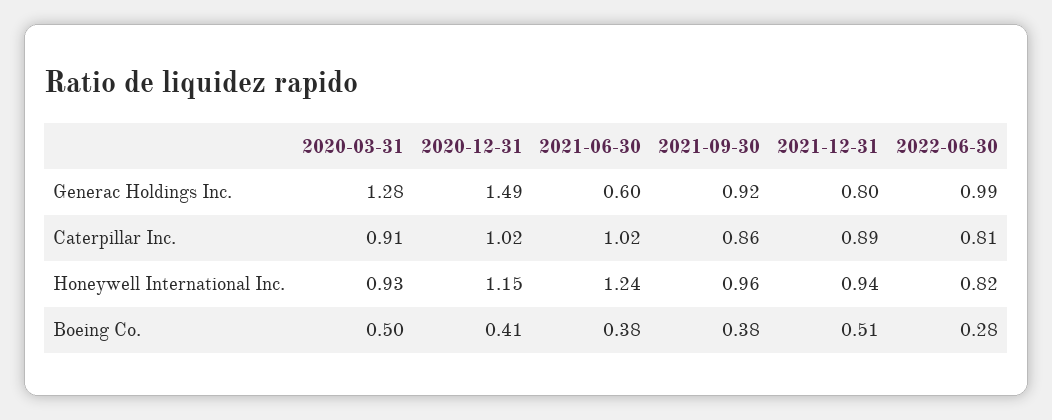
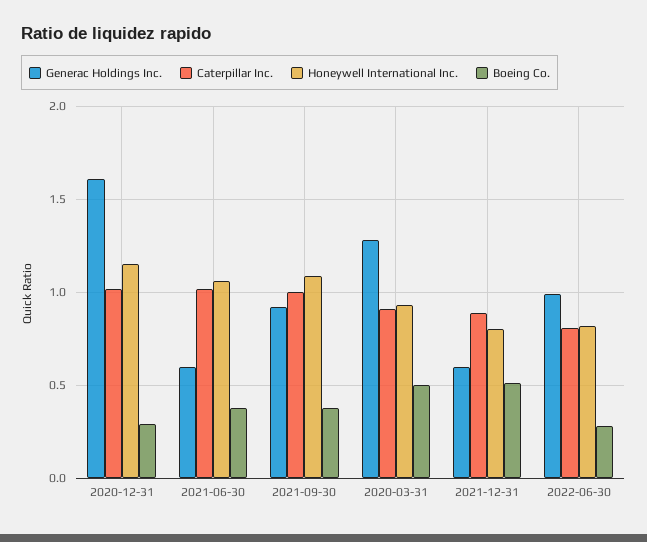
  {
    "Generac Holdings Inc.": {
      "2020-03-31": 1.28,
-     "2020-12-31": 1.49,
+     "2020-12-31": 1.6,
      "2021-06-30": 0.6,
      "2021-09-30": 0.92,
-     "2021-12-31": 0.8,
+     "2021-12-31": 0.6,
      "2022-06-30": 0.99
    },
    "Caterpillar Inc.": {
      "2020-03-31": 0.91,
      "2020-12-31": 1.02,
      "2021-06-30": 1.02,
-     "2021-09-30": 0.86,
+     "2021-09-30": 1,
      "2021-12-31": 0.89,
      "2022-06-30": 0.81
    },
    "Honeywell International Inc.": {
      "2020-03-31": 0.93,
      "2020-12-31": 1.15,
-     "2021-06-30": 1.24,
+     "2021-06-30": 1.05,
-     "2021-09-30": 0.96,
+     "2021-09-30": 1.1,
-     "2021-12-31": 0.94,
+     "2021-12-31": 0.8,
      "2022-06-30": 0.82
    },
    "Boeing Co.": {
      "2020-03-31": 0.5,
-     "2020-12-31": 0.41,
+     "2020-12-31": 0.3,
      "2021-06-30": 0.38,
      "2021-09-30": 0.38,
      "2021-12-31": 0.51,
      "2022-06-30": 0.28
    }
  }

